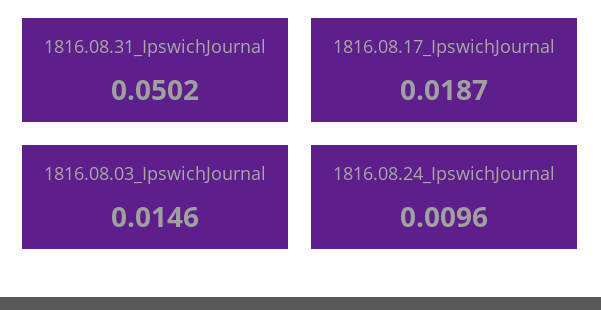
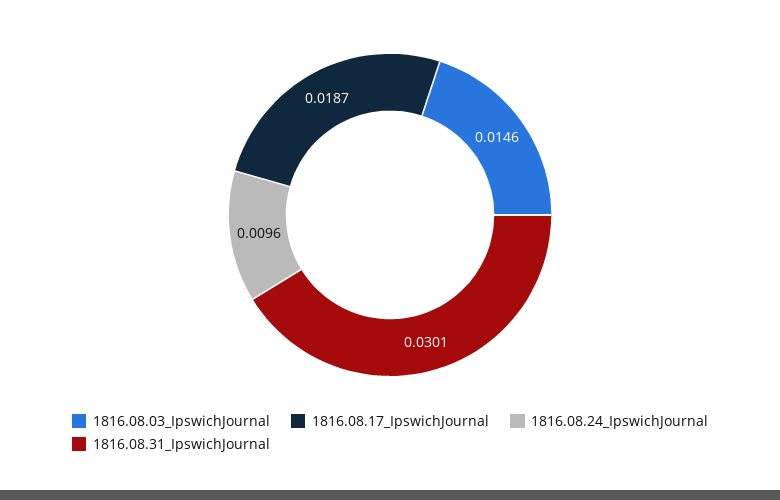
  {
-   "1816.08.31_IpswichJournal": 0.0502,
+   "1816.08.31_IpswichJournal": 0.0301,
    "1816.08.17_IpswichJournal": 0.0187,
    "1816.08.03_IpswichJournal": 0.0146,
    "1816.08.24_IpswichJournal": 0.0096
  }

